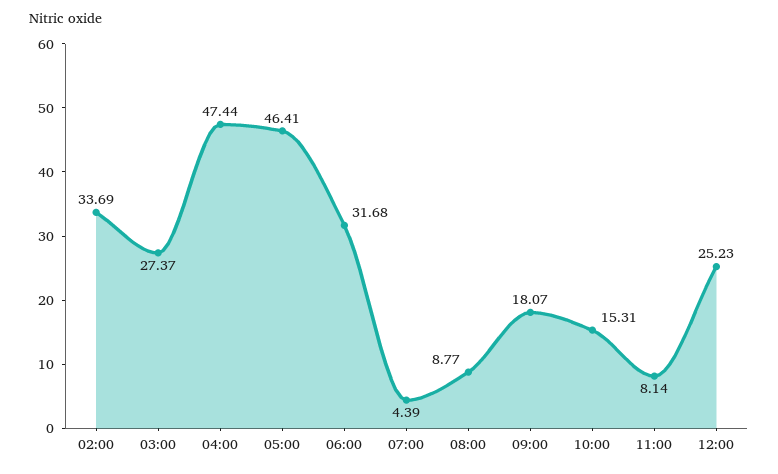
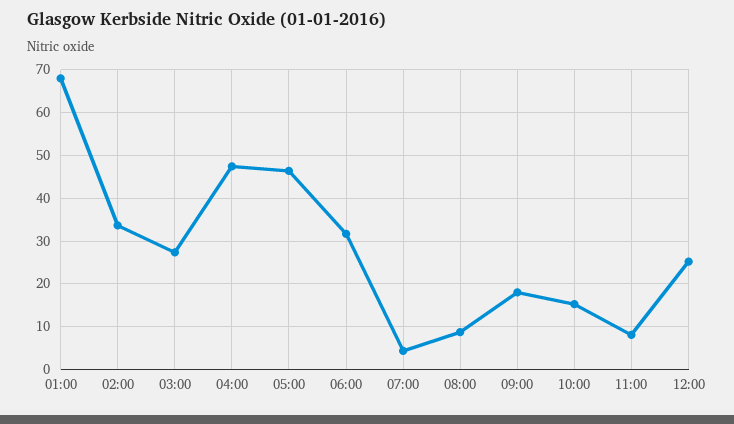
  {
    "02:00": 33.69,
    "03:00": 27.37,
    "04:00": 47.44,
    "05:00": 46.41,
    "06:00": 31.68,
    "07:00": 4.39,
    "08:00": 8.77,
    "09:00": 18.07,
    "10:00": 15.31,
    "11:00": 8.14,
-   "12:00": 25.23
+   "12:00": 25.23,
+   "01:00": 68
  }

